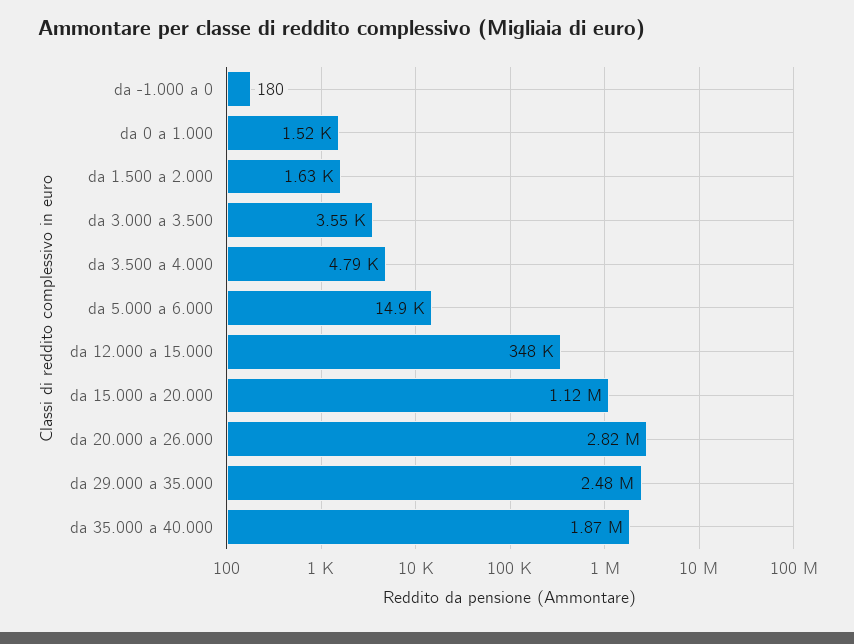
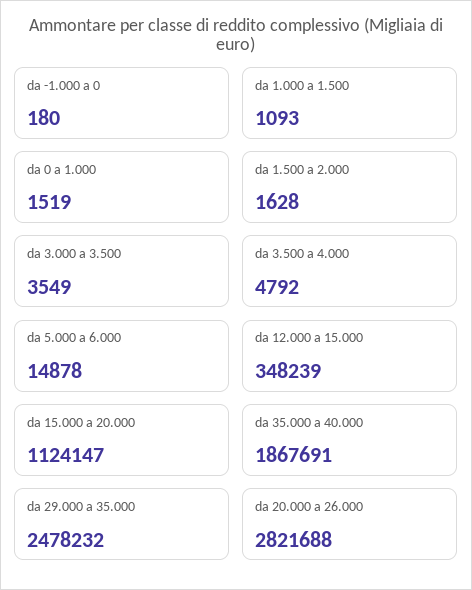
  {
    "da -1.000 a 0": 180,
    "da 0 a 1.000": 1519,
    "da 1.500 a 2.000": 1628,
    "da 3.000 a 3.500": 3549,
    "da 3.500 a 4.000": 4792,
    "da 5.000 a 6.000": 14878,
    "da 12.000 a 15.000": 348239,
    "da 15.000 a 20.000": 1124147,
    "da 20.000 a 26.000": 2821688,
    "da 29.000 a 35.000": 2478232,
-   "da 35.000 a 40.000": 1867691
+   "da 35.000 a 40.000": 1867691,
+   "da 1.000 a 1.500": 1093
  }

